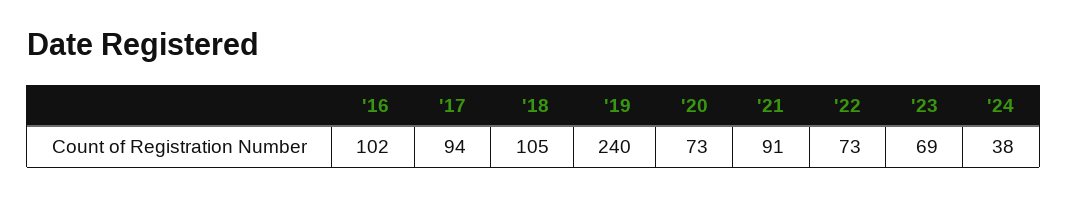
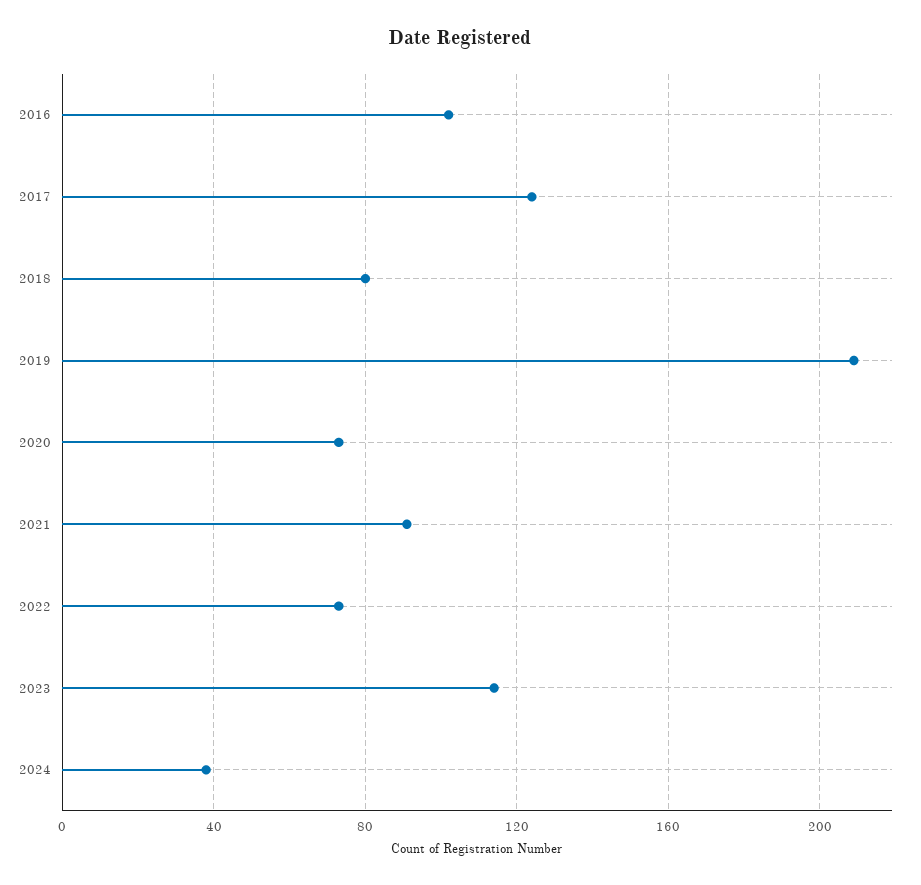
  {
    "'16": 102,
-   "'17": 94,
+   "'17": 125,
-   "'18": 105,
+   "'18": 80,
-   "'19": 240,
+   "'19": 210,
    "'20": 73,
    "'21": 91,
    "'22": 73,
-   "'23": 69,
+   "'23": 115,
    "'24": 38
  }

